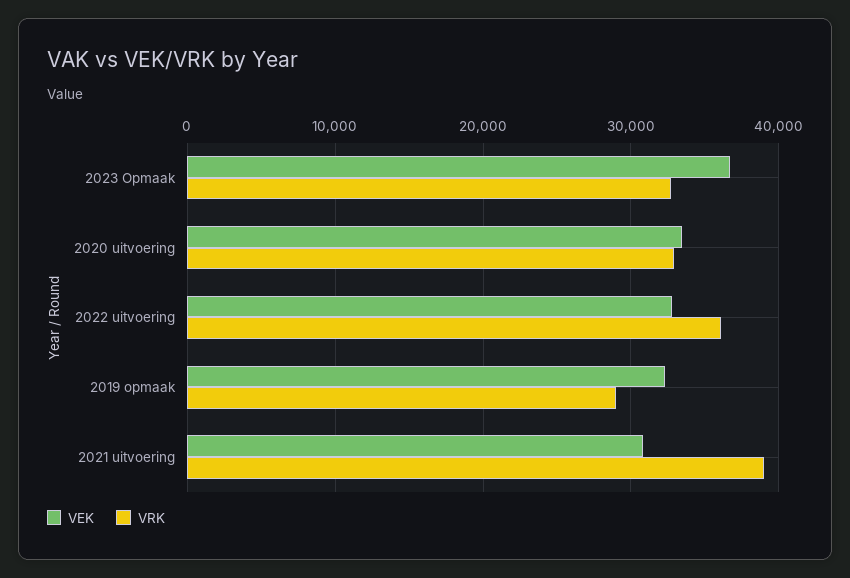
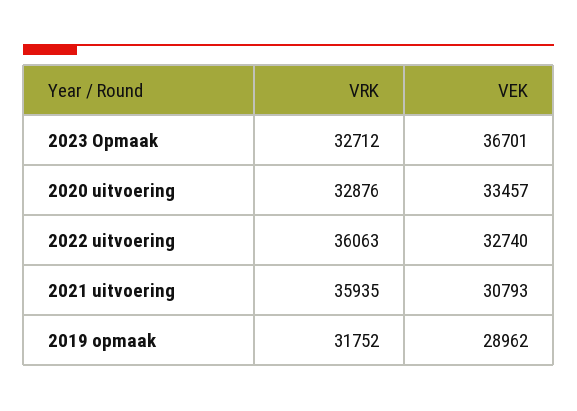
  {
    "VEK": {
      "2023 Opmaak": 36701,
      "2020 uitvoering": 33457,
      "2022 uitvoering": 32740,
-     "2019 opmaak": 32000,
+     "2019 opmaak": 28962,
      "2021 uitvoering": 30793
    },
    "VRK": {
      "2023 Opmaak": 32712,
      "2020 uitvoering": 32876,
      "2022 uitvoering": 36063,
-     "2019 opmaak": 29000,
+     "2019 opmaak": 31752,
-     "2021 uitvoering": 39000
+     "2021 uitvoering": 35935
    }
  }

